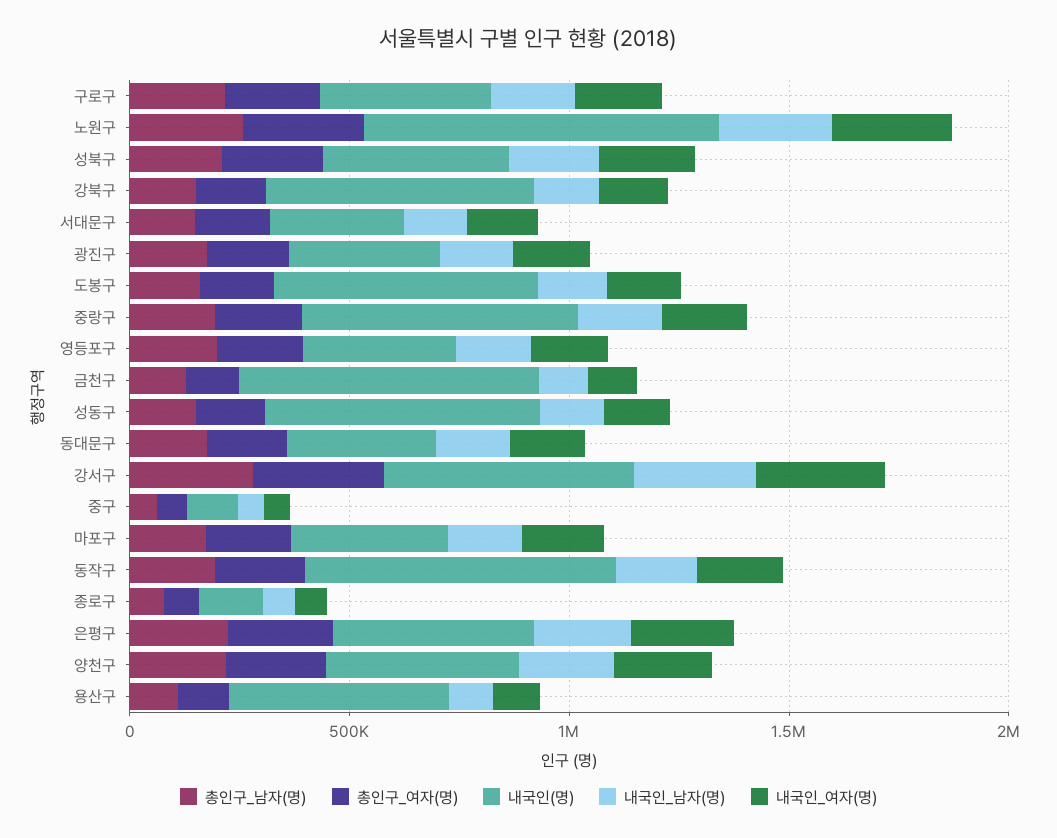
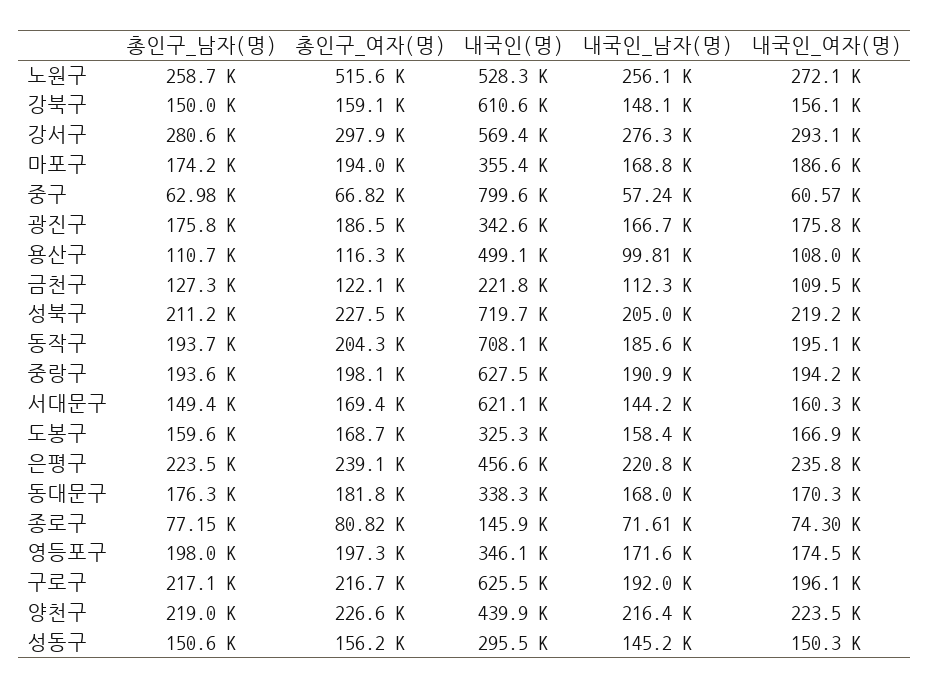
  {
    "총인구_남자(명)": {
      "구로구": 217100,
      "노원구": 258700,
      "성북구": 211200,
      "강북구": 150000,
      "서대문구": 149400,
      "광진구": 175800,
      "도봉구": 159600,
      "중랑구": 193600,
      "영등포구": 198000,
      "금천구": 127300,
      "성동구": 150600,
      "동대문구": 176300,
      "강서구": 280600,
      "중구": 62980,
      "마포구": 174200,
      "동작구": 193700,
      "종로구": 77150,
      "은평구": 223500,
      "양천구": 219000,
      "용산구": 110700
    },
    "총인구_여자(명)": {
      "구로구": 216700,
-     "노원구": 300000,
+     "노원구": 515600,
      "성북구": 227500,
      "강북구": 159100,
      "서대문구": 169400,
      "광진구": 186500,
      "도봉구": 168700,
      "중랑구": 198100,
      "영등포구": 197300,
      "금천구": 122100,
      "성동구": 156200,
      "동대문구": 181800,
      "강서구": 297900,
      "중구": 66820,
      "마포구": 194000,
      "동작구": 204300,
      "종로구": 80820,
      "은평구": 239100,
      "양천구": 226600,
      "용산구": 116300
    },
    "내국인(명)": {
-     "구로구": 400000,
+     "구로구": 625500,
-     "노원구": 800000,
+     "노원구": 528300,
-     "성북구": 400000,
+     "성북구": 719700,
      "강북구": 610600,
-     "서대문구": 300000,
+     "서대문구": 621100,
      "광진구": 342600,
-     "도봉구": 600000,
+     "도봉구": 325300,
      "중랑구": 627500,
      "영등포구": 346100,
-     "금천구": 700000,
+     "금천구": 221800,
-     "성동구": 600000,
+     "성동구": 295500,
      "동대문구": 338300,
      "강서구": 569400,
-     "중구": 100000,
+     "중구": 799600,
      "마포구": 355400,
      "동작구": 708100,
      "종로구": 145900,
      "은평구": 456600,
      "양천구": 439900,
      "용산구": 499100
    },
    "내국인_남자(명)": {
      "구로구": 192000,
      "노원구": 256100,
      "성북구": 205000,
      "강북구": 148100,
      "서대문구": 144200,
      "광진구": 166700,
      "도봉구": 158400,
      "중랑구": 190900,
      "영등포구": 171600,
      "금천구": 112300,
      "성동구": 145200,
      "동대문구": 168000,
      "강서구": 276300,
      "중구": 57240,
      "마포구": 168800,
      "동작구": 185600,
      "종로구": 71610,
      "은평구": 220800,
      "양천구": 216400,
      "용산구": 99810
    },
    "내국인_여자(명)": {
      "구로구": 196100,
      "노원구": 272100,
      "성북구": 219200,
      "강북구": 156100,
      "서대문구": 160300,
      "광진구": 175800,
      "도봉구": 166900,
      "중랑구": 194200,
      "영등포구": 174500,
      "금천구": 109500,
      "성동구": 150300,
      "동대문구": 170300,
      "강서구": 293100,
      "중구": 60570,
      "마포구": 186600,
      "동작구": 195100,
      "종로구": 74300,
      "은평구": 235800,
      "양천구": 223500,
      "용산구": 108000
    }
  }

